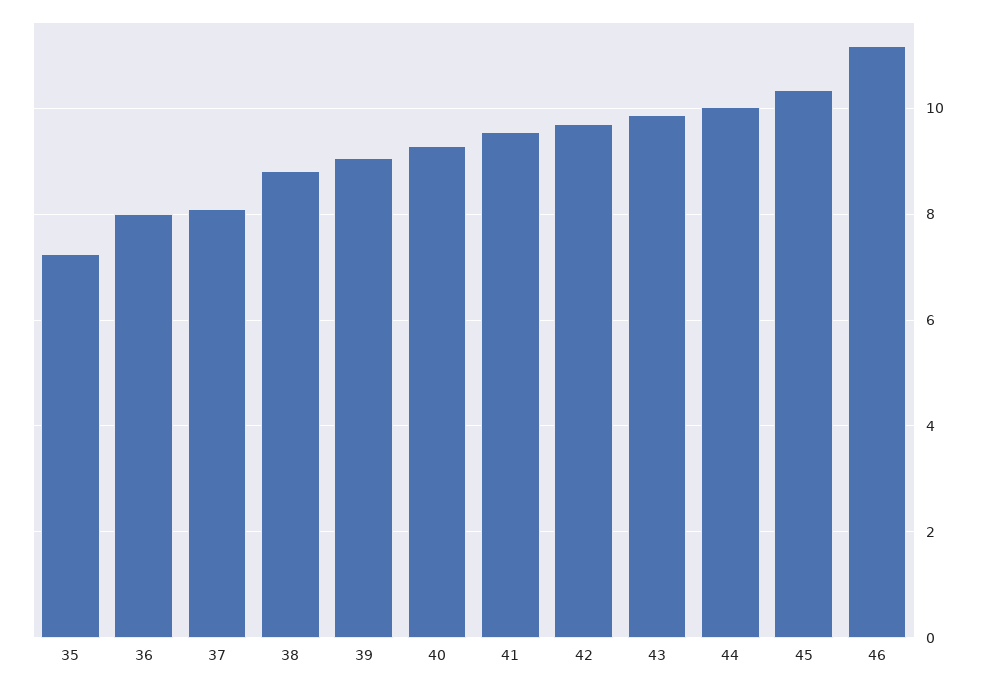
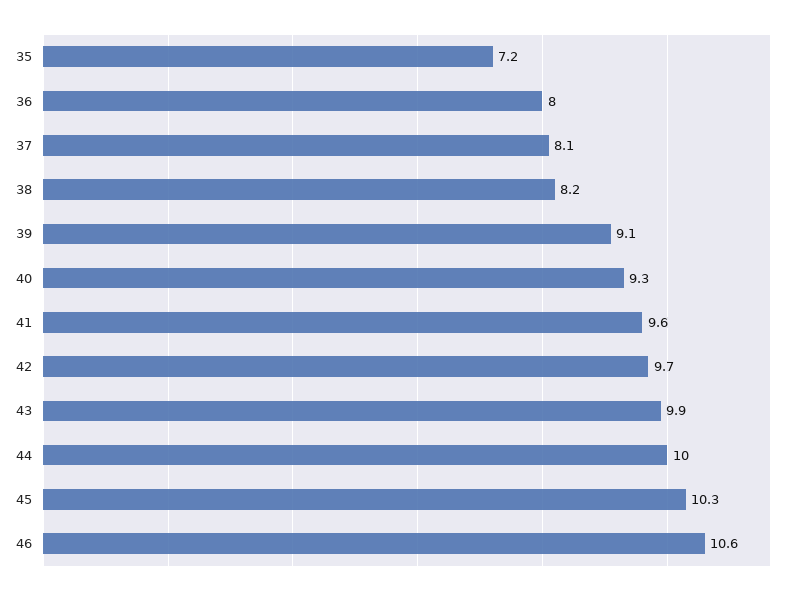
  {
    "35": 7.2,
    "36": 8,
    "37": 8.1,
-   "38": 8.8,
+   "38": 8.2,
    "39": 9.1,
    "40": 9.3,
    "41": 9.6,
    "42": 9.7,
    "43": 9.9,
    "44": 10,
    "45": 10.3,
-   "46": 11.2
+   "46": 10.6
  }

